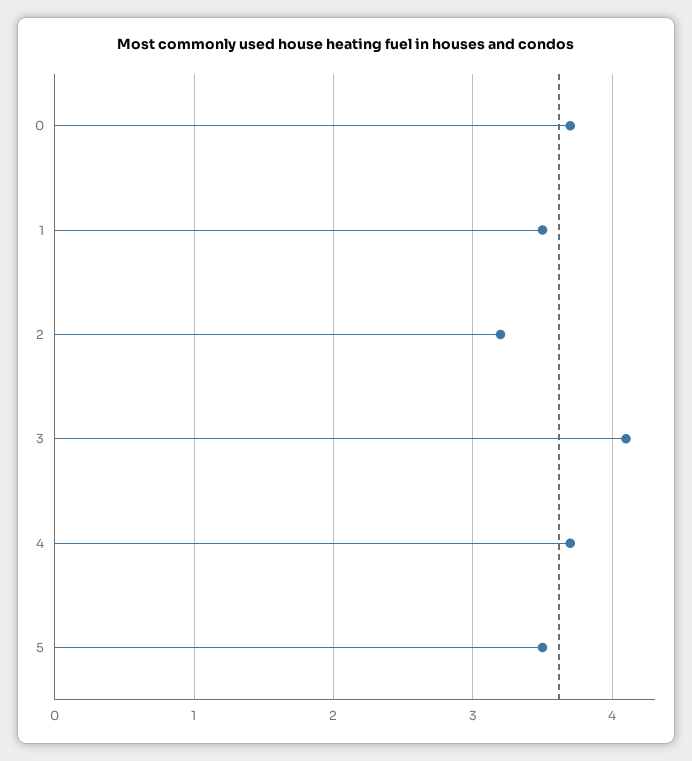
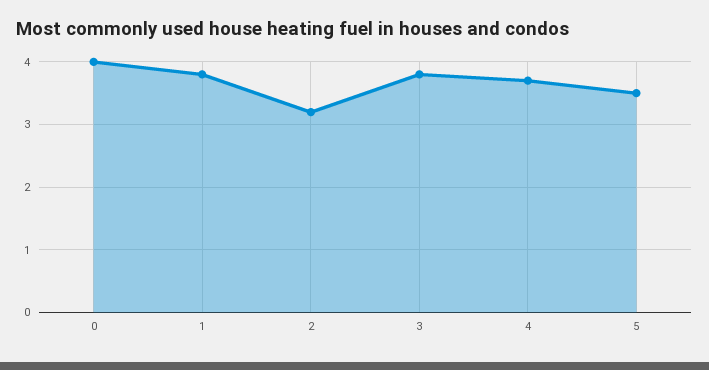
  {
-   "0": 3.7,
+   "0": 4,
-   "1": 3.5,
+   "1": 3.8,
    "2": 3.2,
-   "3": 4.1,
+   "3": 3.8,
    "4": 3.7,
    "5": 3.5
  }

